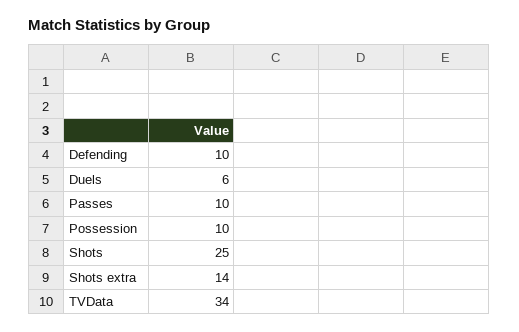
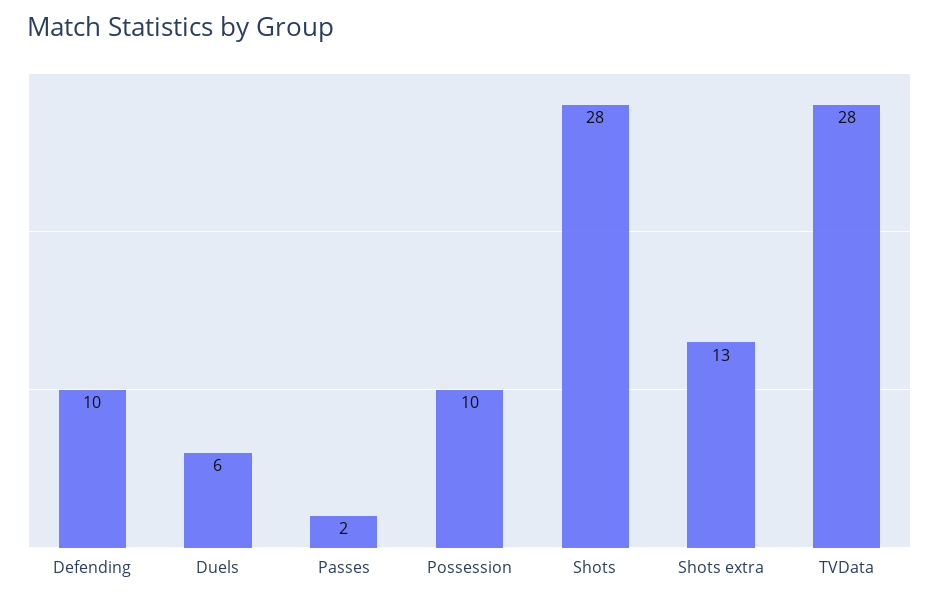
  {
    "Defending": 10,
    "Duels": 6,
-   "Passes": 10,
+   "Passes": 2,
    "Possession": 10,
-   "Shots": 25,
+   "Shots": 28,
-   "Shots extra": 14,
+   "Shots extra": 13,
-   "TVData": 34
+   "TVData": 28
  }

